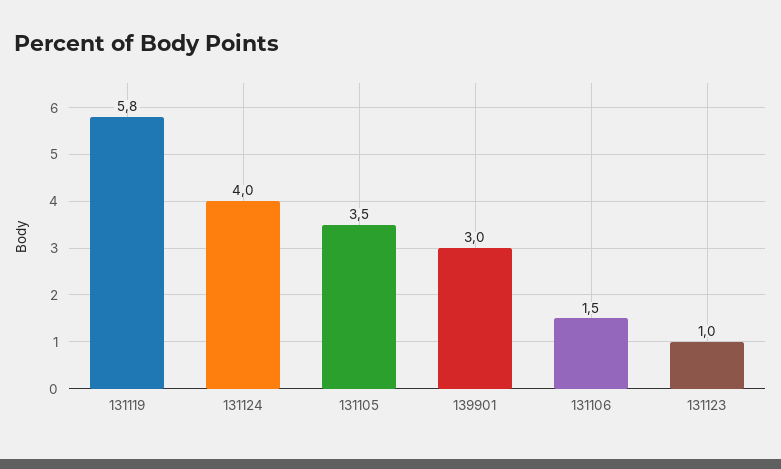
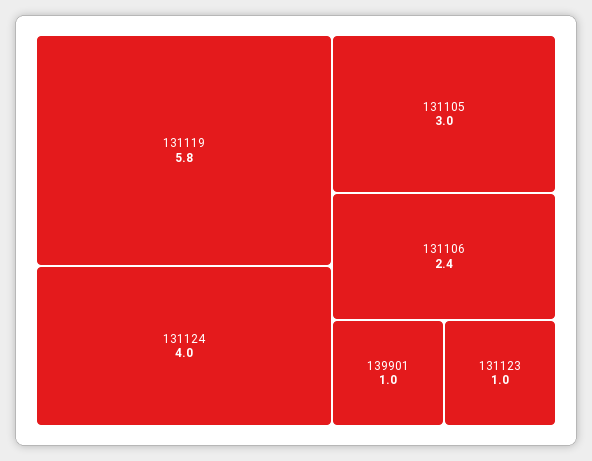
  {
    "131119": 5.8,
    "131124": 4,
-   "131105": 3.5,
+   "131105": 3,
-   "139901": 3,
+   "139901": 1,
-   "131106": 1.5,
+   "131106": 2.4,
    "131123": 1
  }

